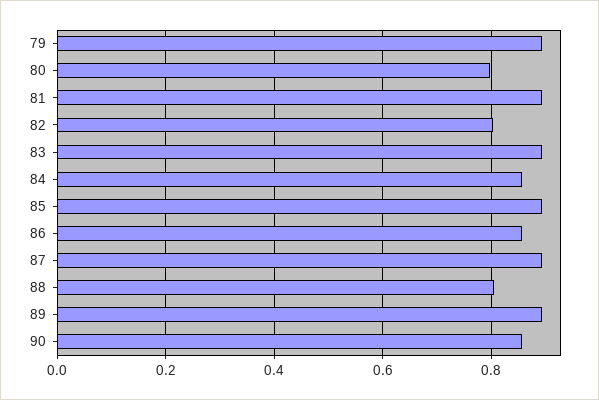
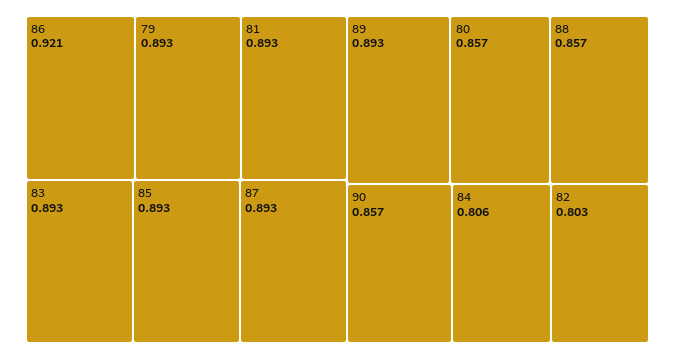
  {
    "79": 0.893,
-   "80": 0.8,
+   "80": 0.857,
    "81": 0.893,
    "82": 0.803,
    "83": 0.893,
-   "84": 0.86,
+   "84": 0.806,
    "85": 0.893,
-   "86": 0.86,
+   "86": 0.921,
    "87": 0.893,
-   "88": 0.8,
+   "88": 0.857,
    "89": 0.893,
    "90": 0.857
  }

